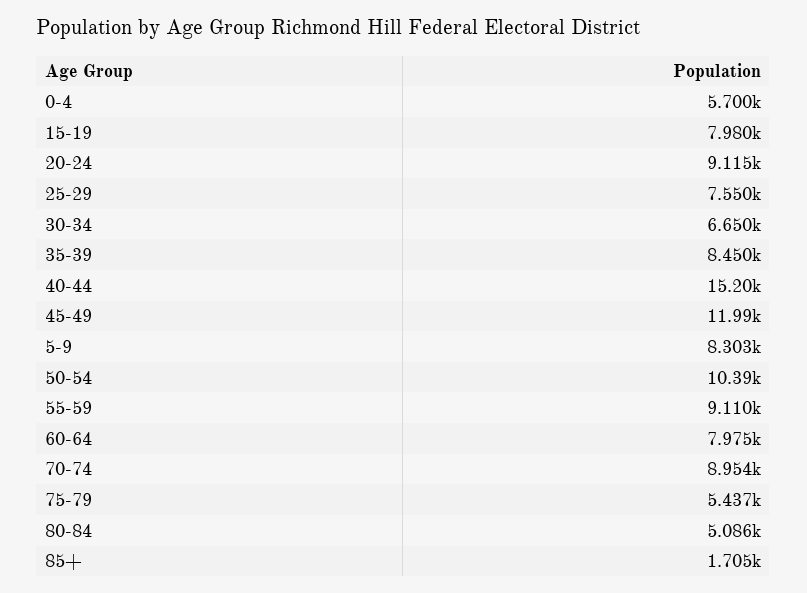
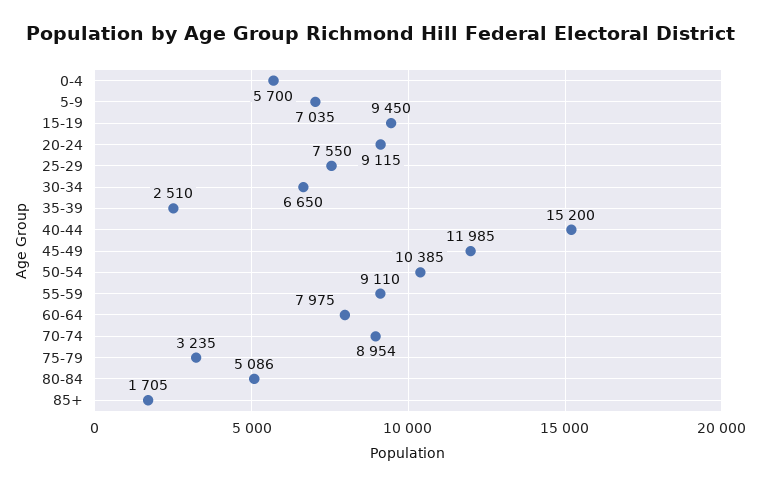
  {
    "0-4": 5700,
-   "15-19": 7980,
+   "15-19": 9450,
    "20-24": 9115,
    "25-29": 7550,
    "30-34": 6650,
-   "35-39": 8450,
+   "35-39": 2510,
    "40-44": 15200,
    "45-49": 11985,
-   "5-9": 8303,
+   "5-9": 7035,
    "50-54": 10385,
    "55-59": 9110,
    "60-64": 7975,
    "70-74": 8954,
-   "75-79": 5437,
+   "75-79": 3235,
    "80-84": 5086,
    "85+": 1705
  }

